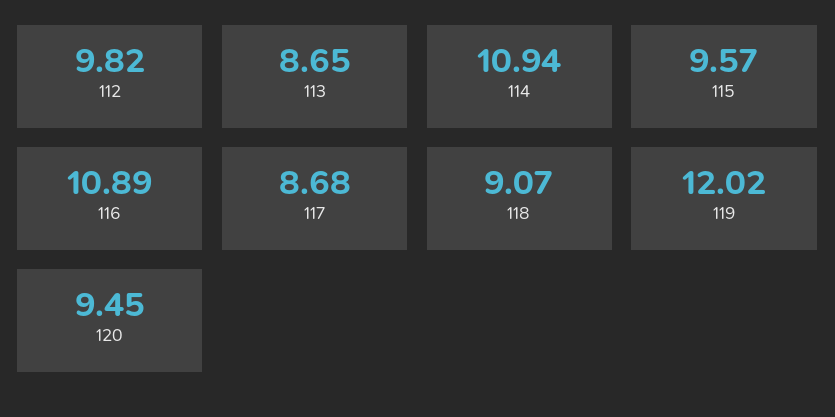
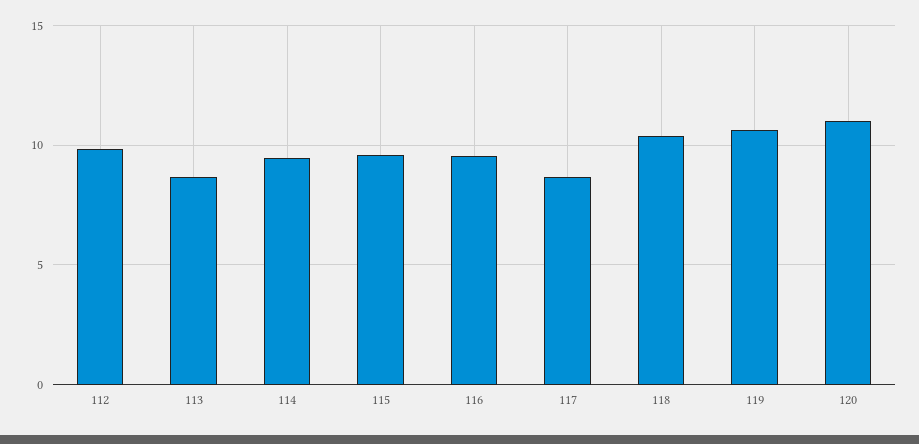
  {
    "112": 9.82,
    "113": 8.65,
-   "114": 10.94,
+   "114": 9.5,
    "115": 9.57,
-   "116": 10.89,
+   "116": 9.5,
    "117": 8.68,
-   "118": 9.07,
+   "118": 10.5,
-   "119": 12.02,
+   "119": 10.5,
-   "120": 9.45
+   "120": 11
  }

